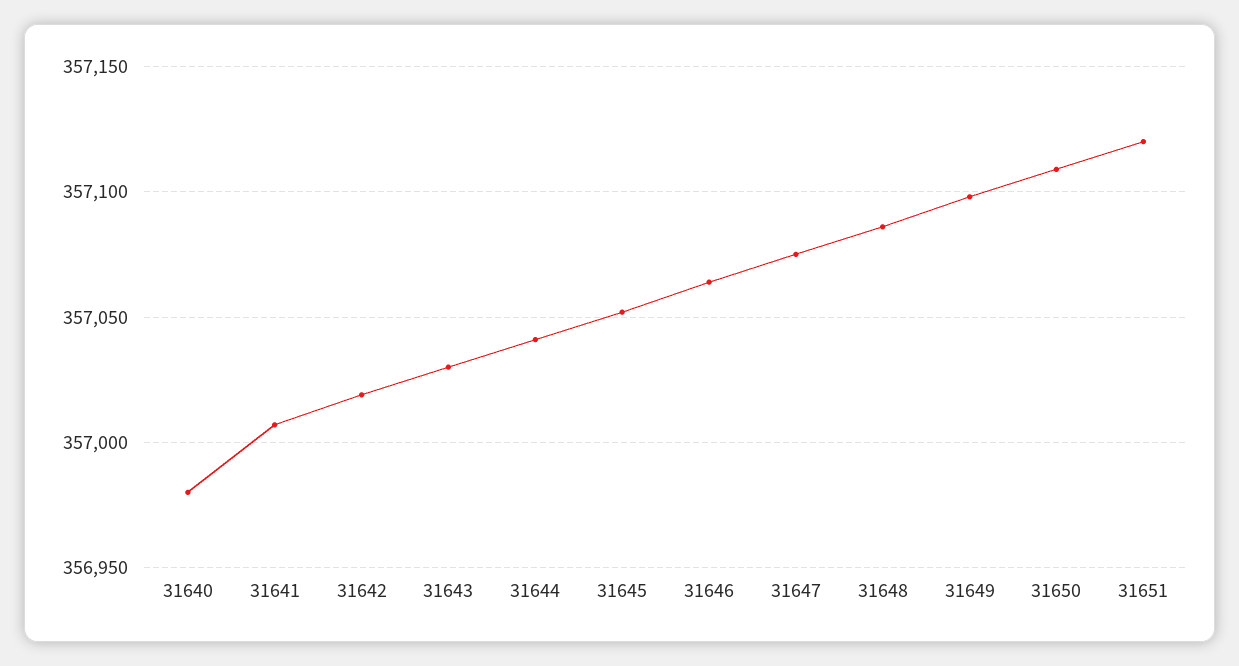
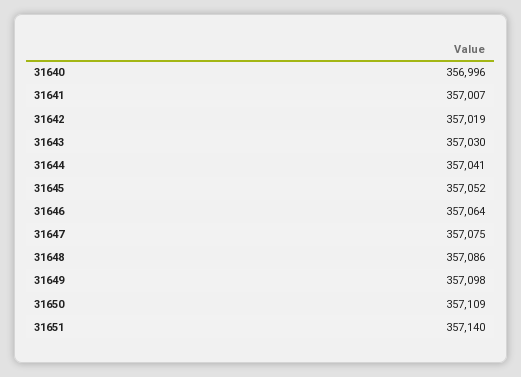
  {
-   "31640": 356980,
+   "31640": 356996,
    "31641": 357007,
    "31642": 357019,
    "31643": 357030,
    "31644": 357041,
    "31645": 357052,
    "31646": 357064,
    "31647": 357075,
    "31648": 357086,
    "31649": 357098,
    "31650": 357109,
-   "31651": 357120
+   "31651": 357140
  }

